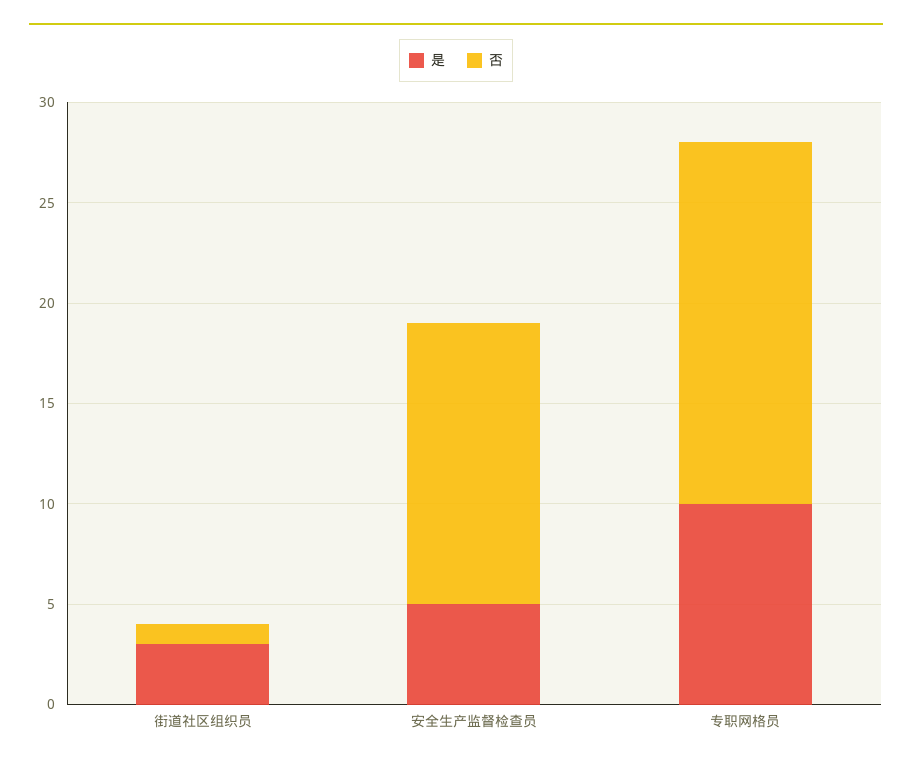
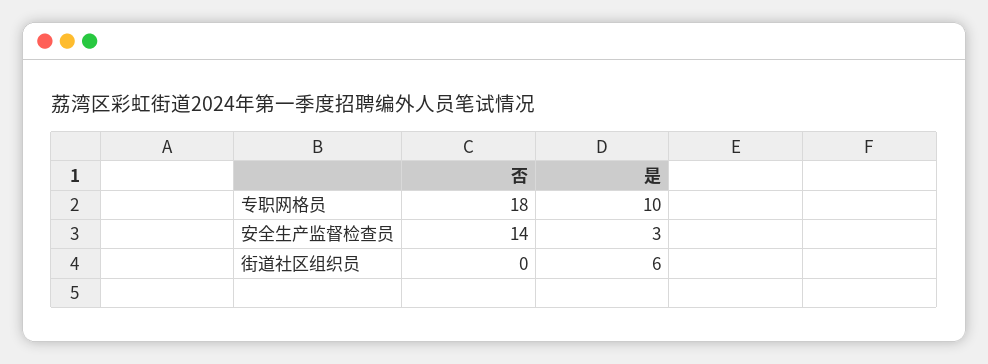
  {
    "是": {
-     "街道社区组织员": 3,
+     "街道社区组织员": 6,
-     "安全生产监督检查员": 5,
+     "安全生产监督检查员": 3,
      "专职网格员": 10
    },
    "否": {
-     "街道社区组织员": 1,
+     "街道社区组织员": 0,
      "安全生产监督检查员": 14,
      "专职网格员": 18
    }
  }

